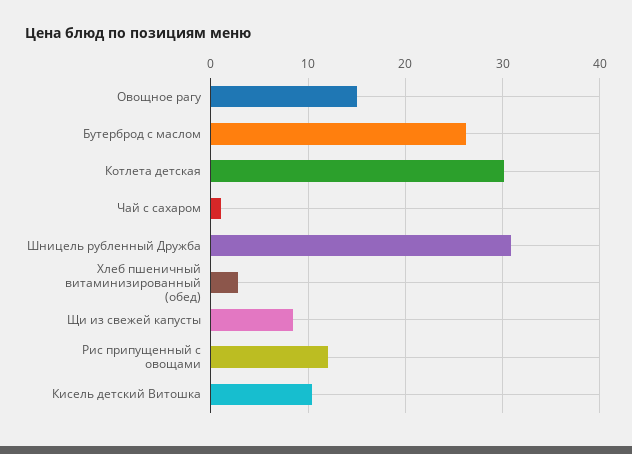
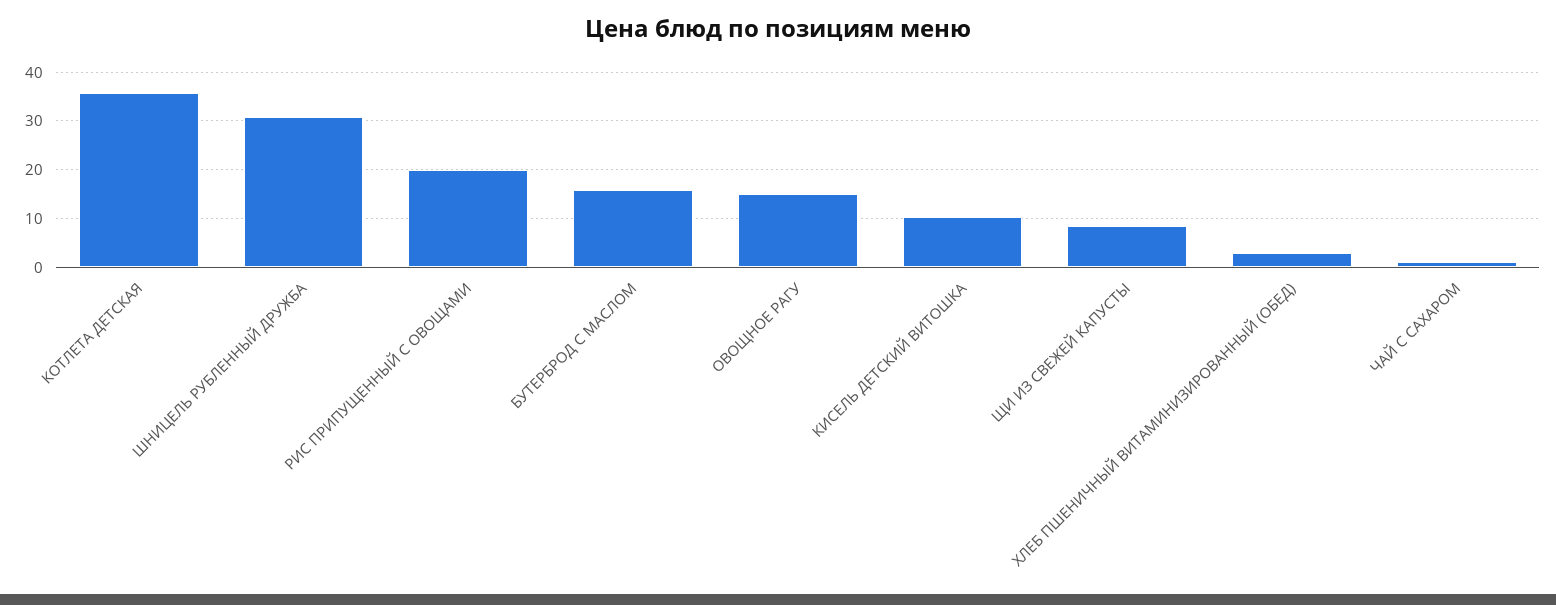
  {
    "Овощное рагу": 15,
-   "Бутерброд с маслом": 26,
+   "Бутерброд с маслом": 16,
-   "Котлета детская": 30,
+   "Котлета детская": 36,
    "Чай с сахаром": 1,
    "Шницель рубленный Дружба": 31,
    "Хлеб пшеничный витаминизированный (обед)": 3,
    "Щи из свежей капусты": 8,
-   "Рис припущенный с овощами": 12,
+   "Рис припущенный с овощами": 20,
    "Кисель детский Витошка": 10
  }

